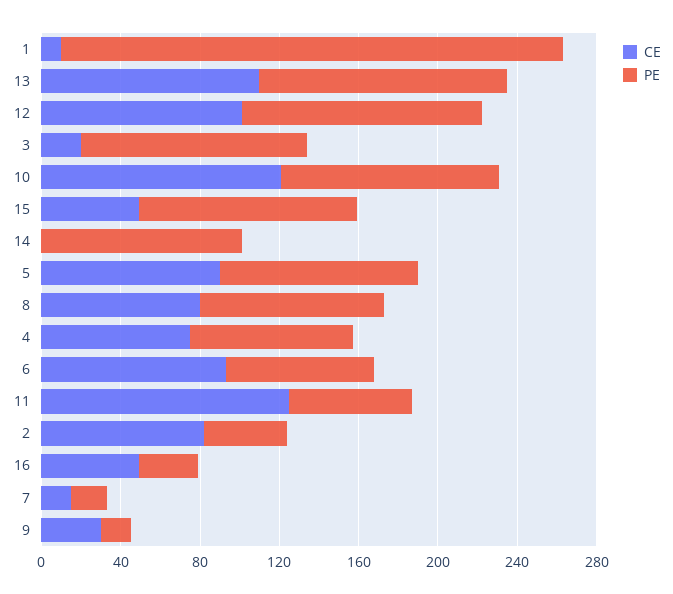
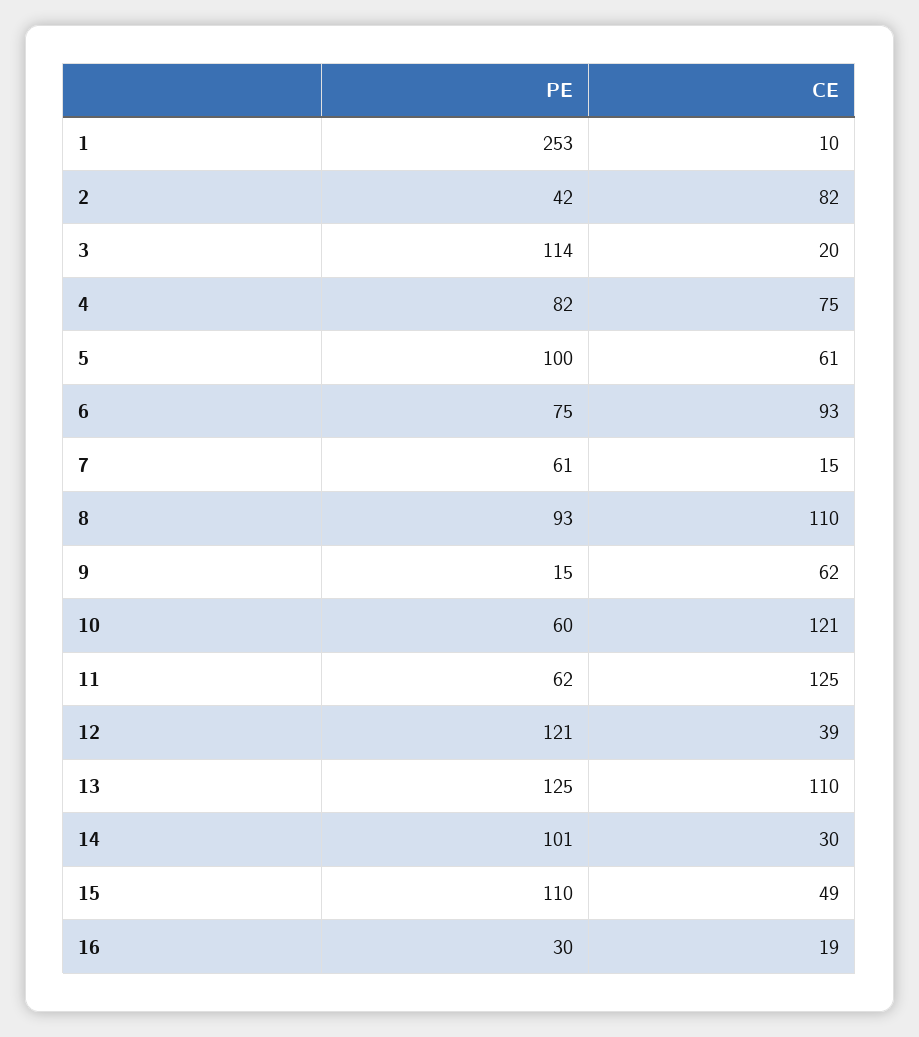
  {
    "CE": {
      "1": 10,
      "13": 110,
-     "12": 100,
+     "12": 39,
      "3": 20,
      "10": 121,
      "15": 49,
-     "14": 0,
+     "14": 30,
-     "5": 90,
+     "5": 61,
-     "8": 80,
+     "8": 110,
      "4": 75,
      "6": 93,
      "11": 125,
      "2": 82,
-     "16": 50,
+     "16": 19,
      "7": 15,
-     "9": 30
+     "9": 62
    },
    "PE": {
      "1": 253,
      "13": 125,
      "12": 121,
      "3": 114,
-     "10": 110,
+     "10": 60,
      "15": 110,
      "14": 101,
      "5": 100,
      "8": 93,
      "4": 82,
      "6": 75,
      "11": 62,
      "2": 42,
      "16": 30,
-     "7": 20,
+     "7": 61,
      "9": 15
    }
  }

